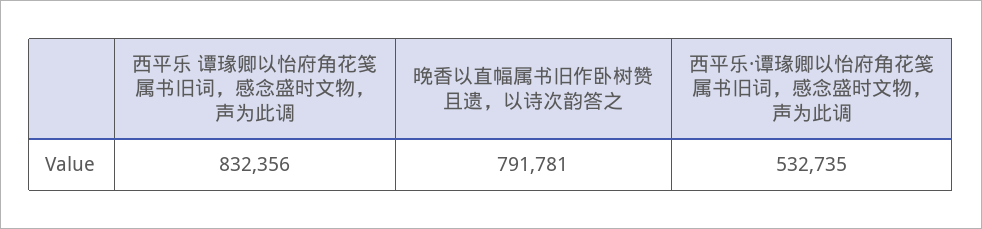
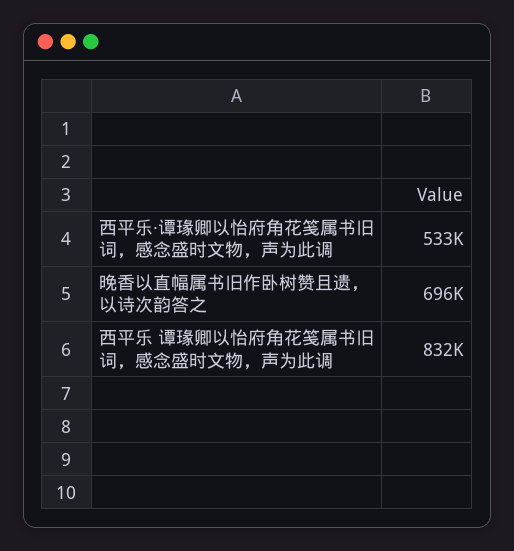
  {
    "西平乐 谭瑑卿以怡府角花笺属书旧词，感念盛时文物，声为此调": 832356,
-   "晚香以直幅属书旧作卧树赞且遗，以诗次韵答之": 791781,
+   "晚香以直幅属书旧作卧树赞且遗，以诗次韵答之": 696000,
    "西平乐·谭瑑卿以怡府角花笺属书旧词，感念盛时文物，声为此调": 532735
  }

